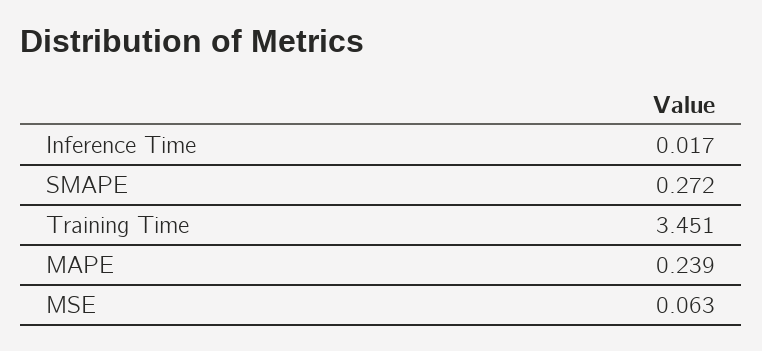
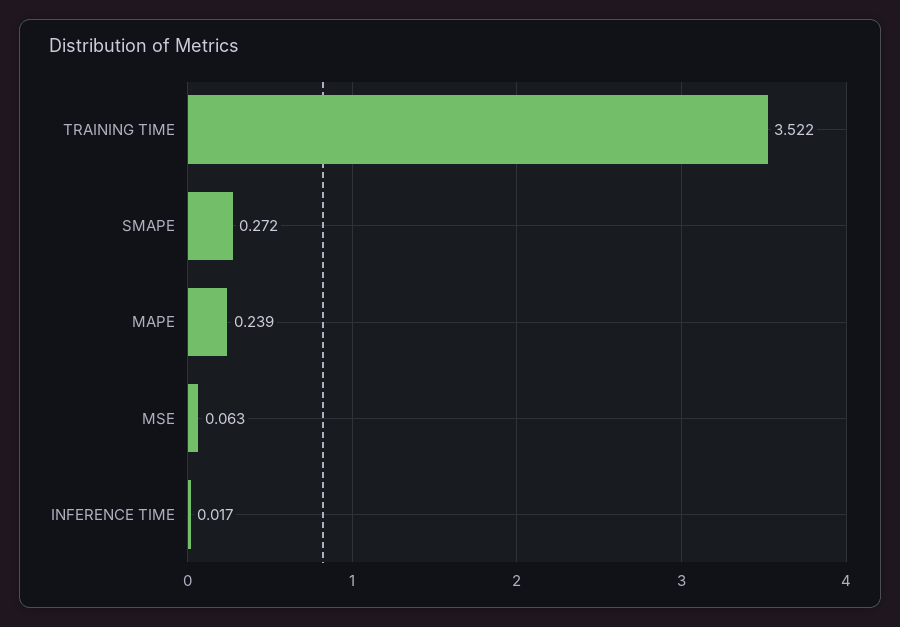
  {
    "Inference Time": 0.017,
    "SMAPE": 0.272,
-   "Training Time": 3.451,
+   "Training Time": 3.522,
    "MAPE": 0.239,
    "MSE": 0.063
  }

